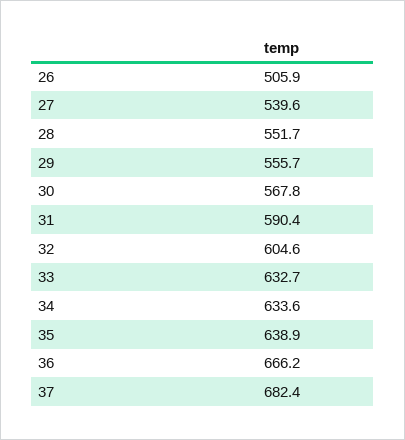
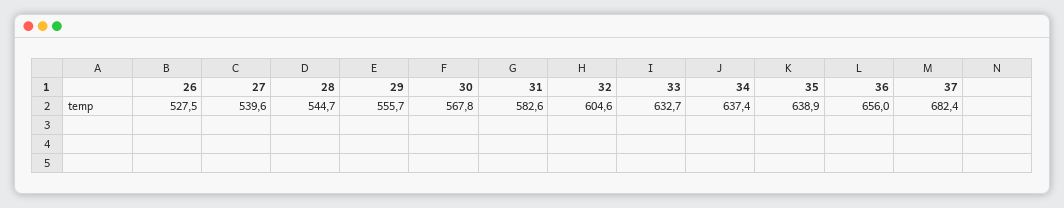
  {
-   "26": 505.9,
+   "26": 527.5,
    "27": 539.6,
-   "28": 551.7,
+   "28": 544.7,
    "29": 555.7,
    "30": 567.8,
-   "31": 590.4,
+   "31": 582.6,
    "32": 604.6,
    "33": 632.7,
-   "34": 633.6,
+   "34": 637.4,
    "35": 638.9,
-   "36": 666.2,
+   "36": 656,
    "37": 682.4
  }

